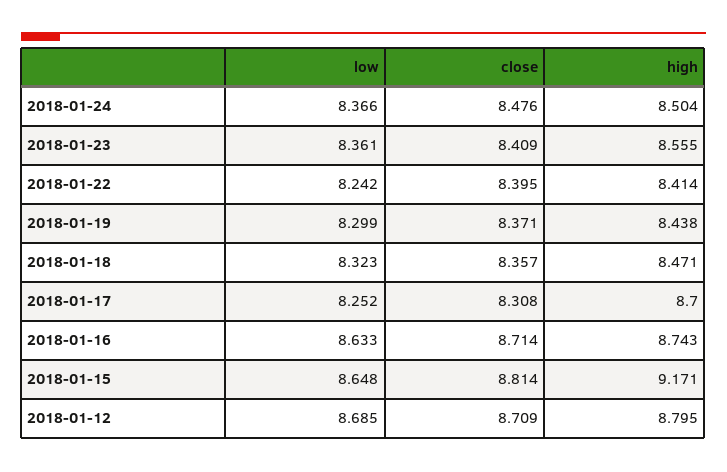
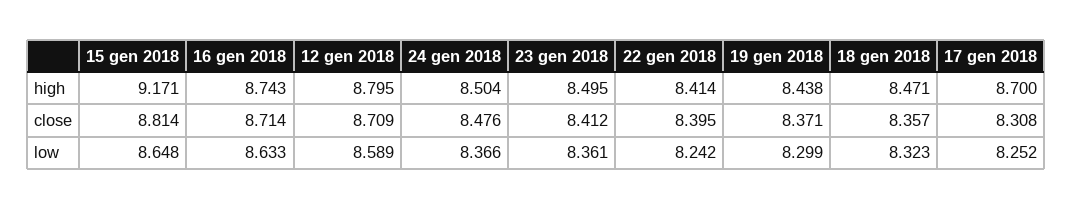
  {
    "low": {
      "2018-01-24": 8.366,
      "2018-01-23": 8.361,
      "2018-01-22": 8.242,
      "2018-01-19": 8.299,
      "2018-01-18": 8.323,
      "2018-01-17": 8.252,
      "2018-01-16": 8.633,
      "2018-01-15": 8.648,
-     "2018-01-12": 8.685
+     "2018-01-12": 8.589
    },
    "close": {
      "2018-01-24": 8.476,
-     "2018-01-23": 8.409,
+     "2018-01-23": 8.412,
      "2018-01-22": 8.395,
      "2018-01-19": 8.371,
      "2018-01-18": 8.357,
      "2018-01-17": 8.308,
      "2018-01-16": 8.714,
      "2018-01-15": 8.814,
      "2018-01-12": 8.709
    },
    "high": {
      "2018-01-24": 8.504,
-     "2018-01-23": 8.555,
+     "2018-01-23": 8.495,
      "2018-01-22": 8.414,
      "2018-01-19": 8.438,
      "2018-01-18": 8.471,
      "2018-01-17": 8.7,
      "2018-01-16": 8.743,
      "2018-01-15": 9.171,
      "2018-01-12": 8.795
    }
  }

